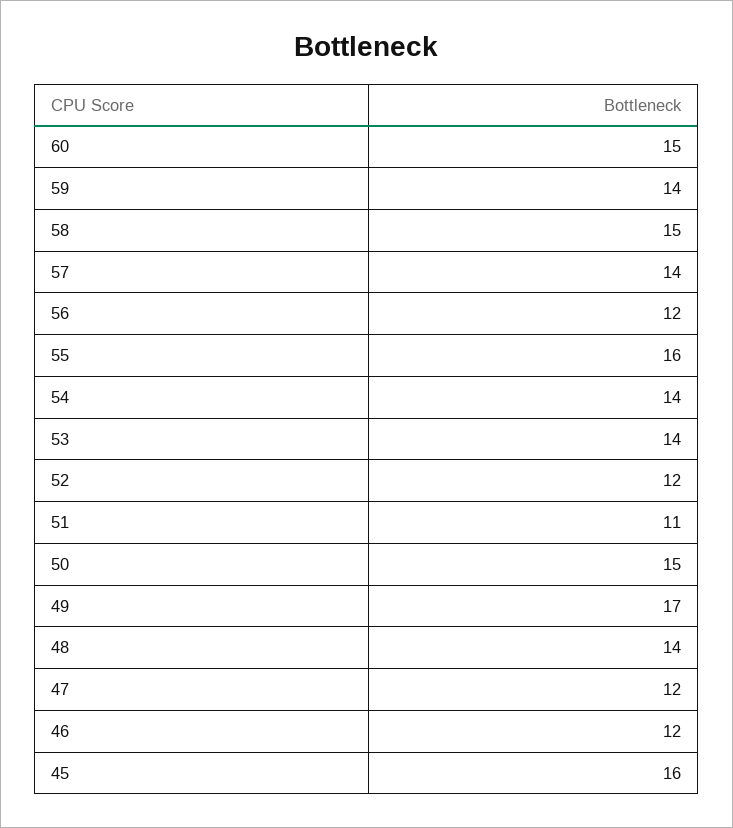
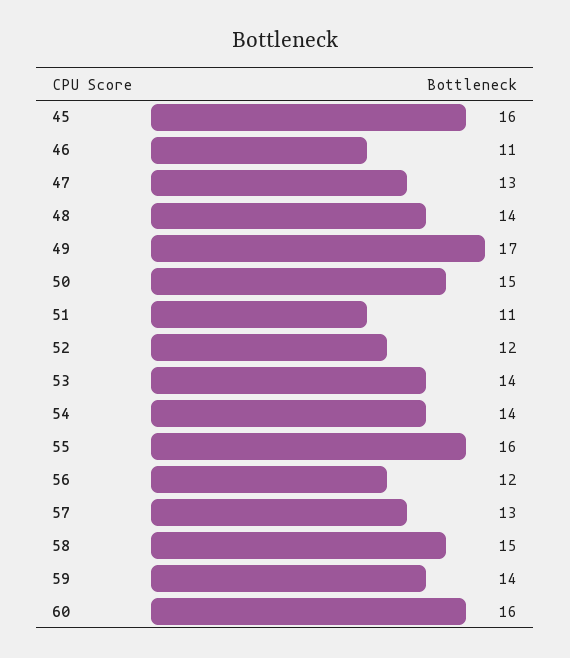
  {
-   "60": 15,
+   "60": 16,
    "59": 14,
    "58": 15,
-   "57": 14,
+   "57": 13,
    "56": 12,
    "55": 16,
    "54": 14,
    "53": 14,
    "52": 12,
    "51": 11,
    "50": 15,
    "49": 17,
    "48": 14,
-   "47": 12,
+   "47": 13,
-   "46": 12,
+   "46": 11,
    "45": 16
  }

